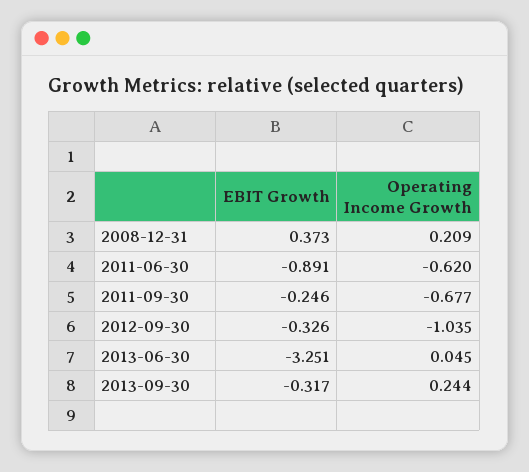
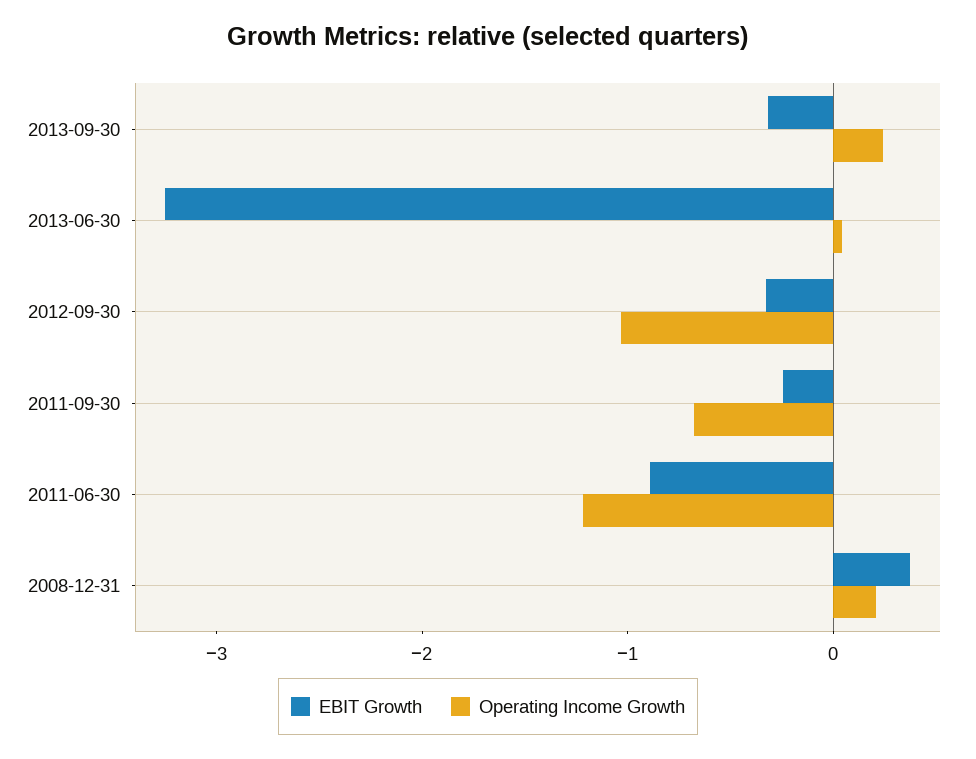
  {
    "EBIT Growth": {
      "2008-12-31": 0.373,
      "2011-06-30": -0.891,
      "2011-09-30": -0.246,
      "2012-09-30": -0.326,
      "2013-06-30": -3.251,
      "2013-09-30": -0.317
    },
    "Operating Income Growth": {
      "2008-12-31": 0.209,
-     "2011-06-30": -0.62,
+     "2011-06-30": -1.2,
      "2011-09-30": -0.677,
      "2012-09-30": -1.035,
      "2013-06-30": 0.045,
      "2013-09-30": 0.244
    }
  }

